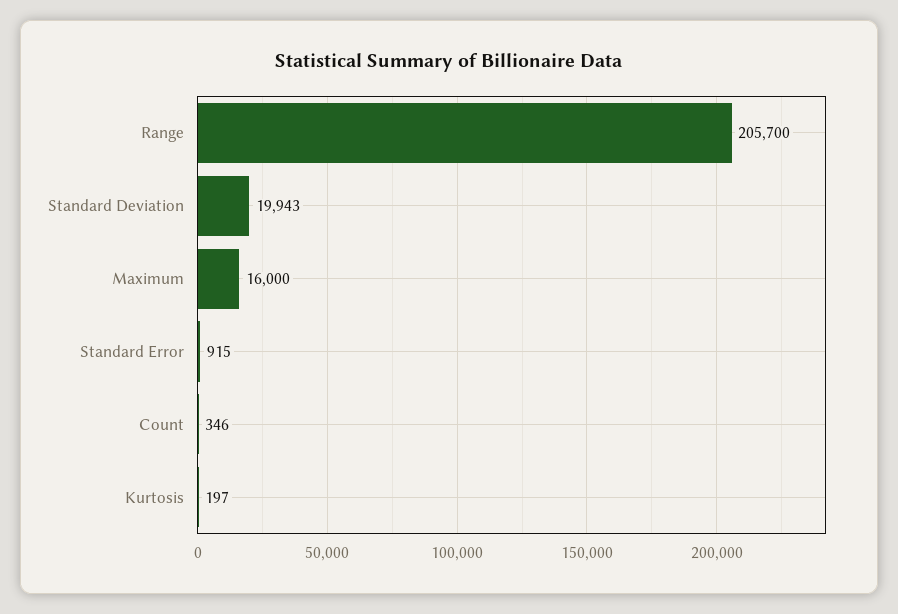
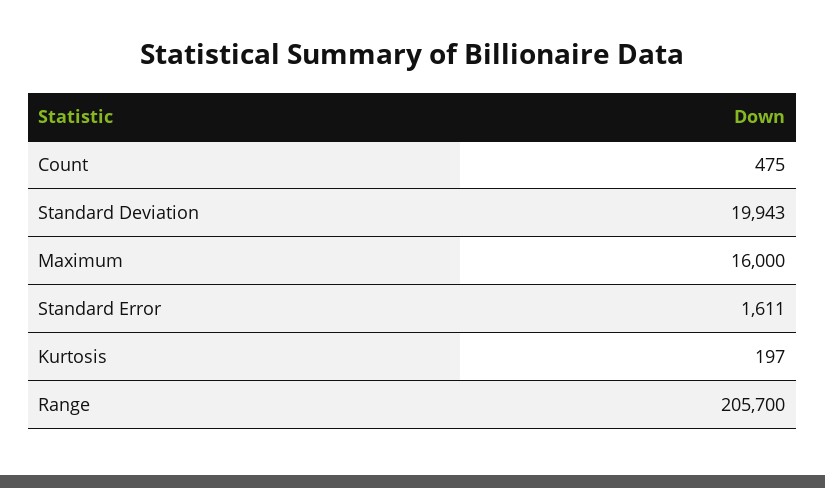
  {
    "Range": 205700,
    "Standard Deviation": 19943,
    "Maximum": 16000,
-   "Standard Error": 915,
+   "Standard Error": 1611,
-   "Count": 346,
+   "Count": 475,
    "Kurtosis": 197
  }

